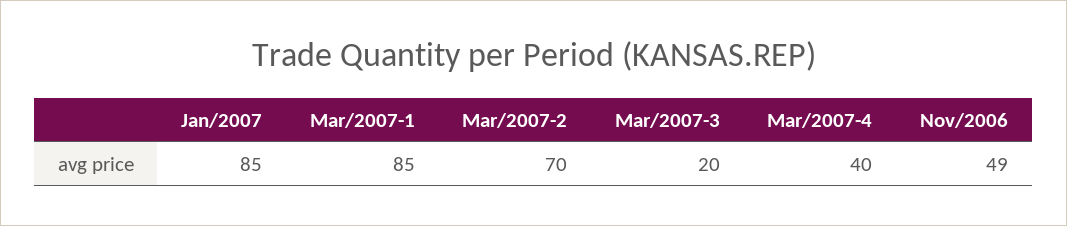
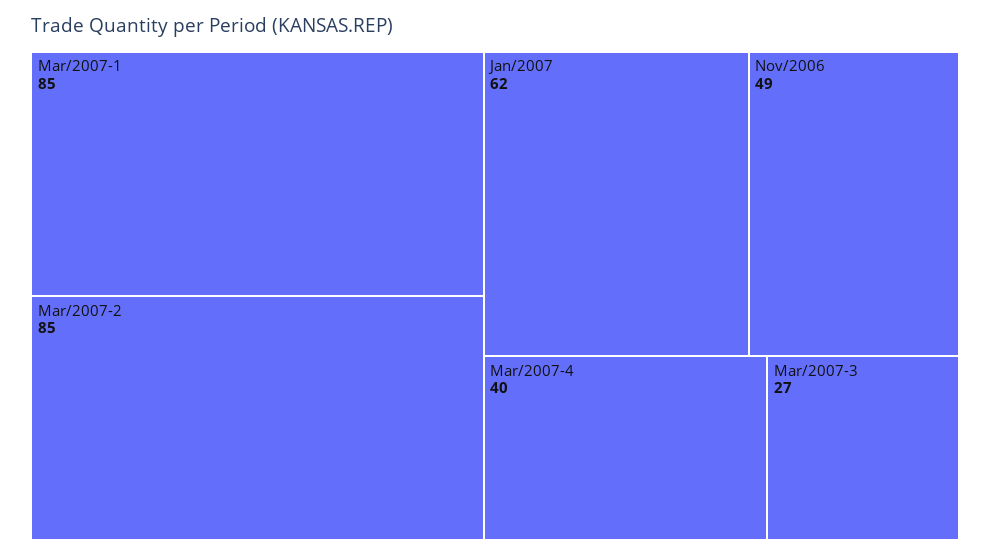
  {
-   "Jan/2007": 85,
+   "Jan/2007": 62,
    "Mar/2007-1": 85,
-   "Mar/2007-2": 70,
+   "Mar/2007-2": 85,
-   "Mar/2007-3": 20,
+   "Mar/2007-3": 27,
    "Mar/2007-4": 40,
    "Nov/2006": 49
  }

